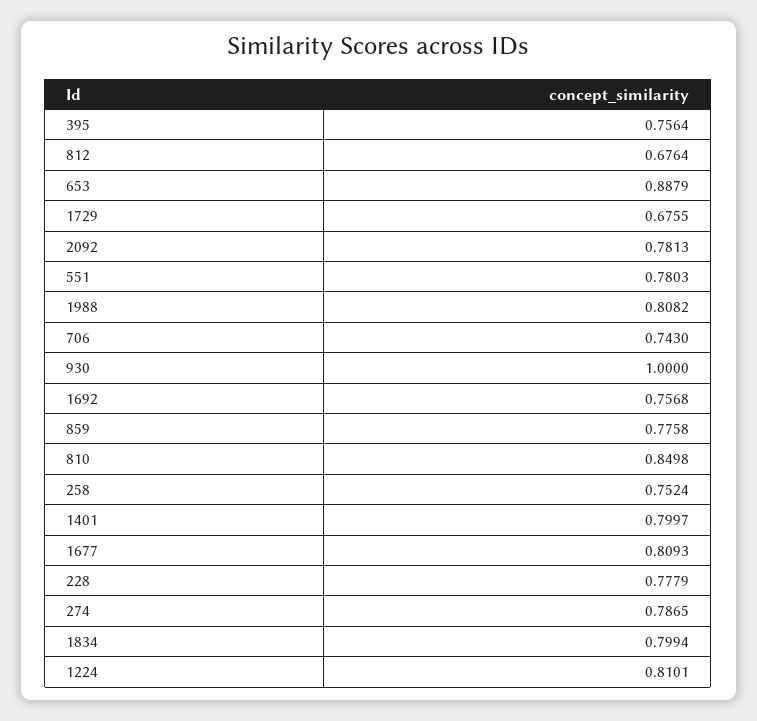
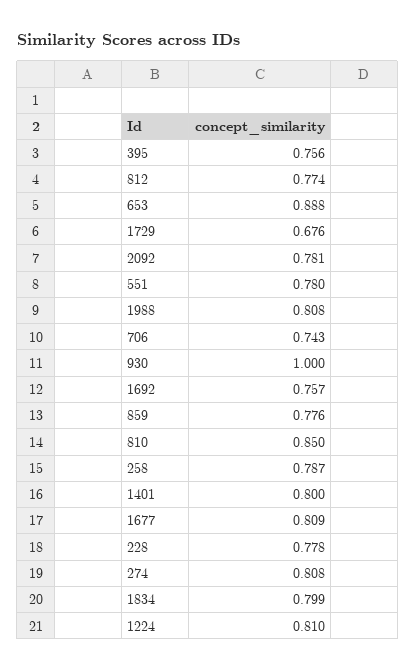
  {
    "395": 0.7564,
-   "812": 0.6764,
+   "812": 0.774,
    "653": 0.8879,
    "1729": 0.6755,
    "2092": 0.7813,
    "551": 0.7803,
    "1988": 0.8082,
    "706": 0.743,
    "930": 1,
    "1692": 0.7568,
    "859": 0.7758,
    "810": 0.8498,
-   "258": 0.7524,
+   "258": 0.787,
    "1401": 0.7997,
    "1677": 0.8093,
    "228": 0.7779,
-   "274": 0.7865,
+   "274": 0.808,
    "1834": 0.7994,
    "1224": 0.8101
  }

